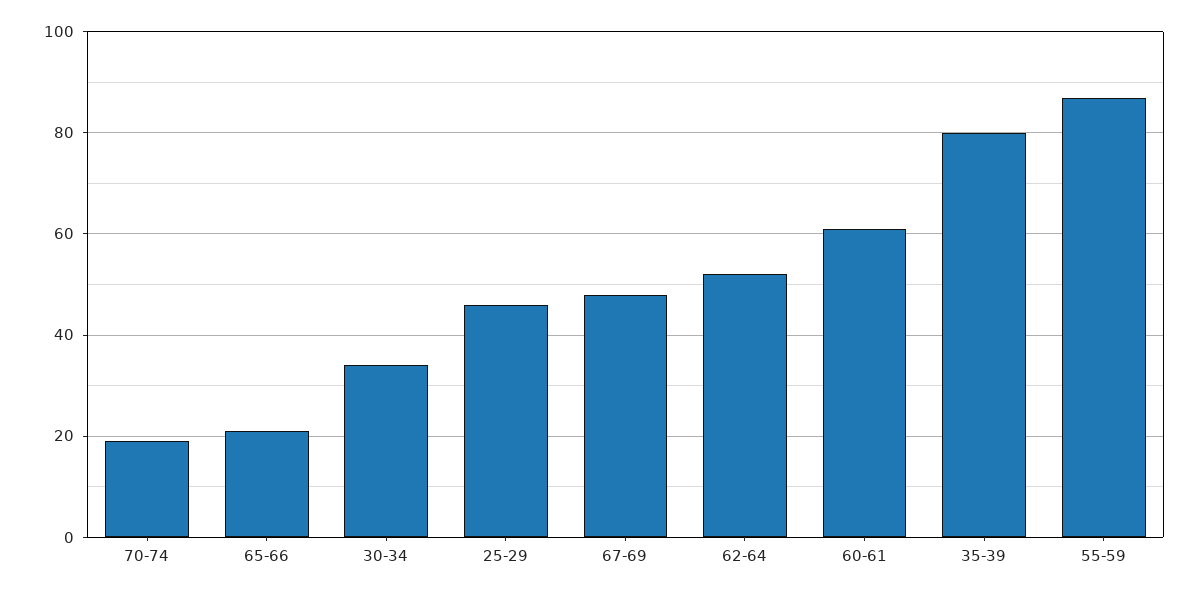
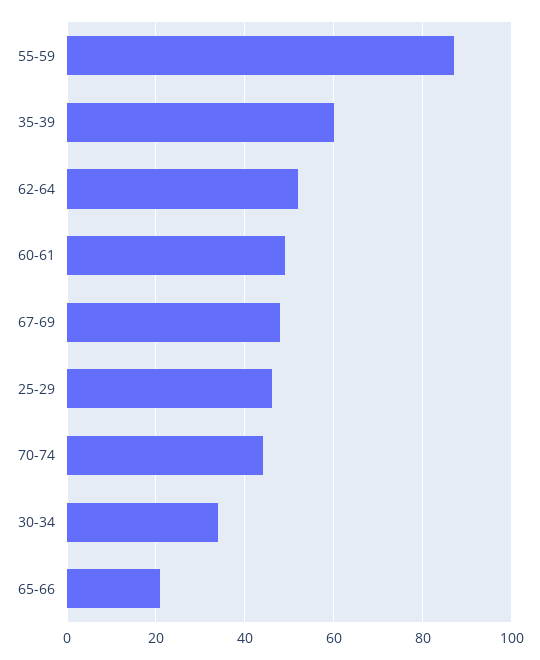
  {
-   "70-74": 20,
+   "70-74": 45,
    "65-66": 20,
    "30-34": 35,
    "25-29": 45,
    "67-69": 50,
    "62-64": 50,
-   "60-61": 60,
+   "60-61": 50,
-   "35-39": 80,
+   "35-39": 60,
    "55-59": 85
  }

